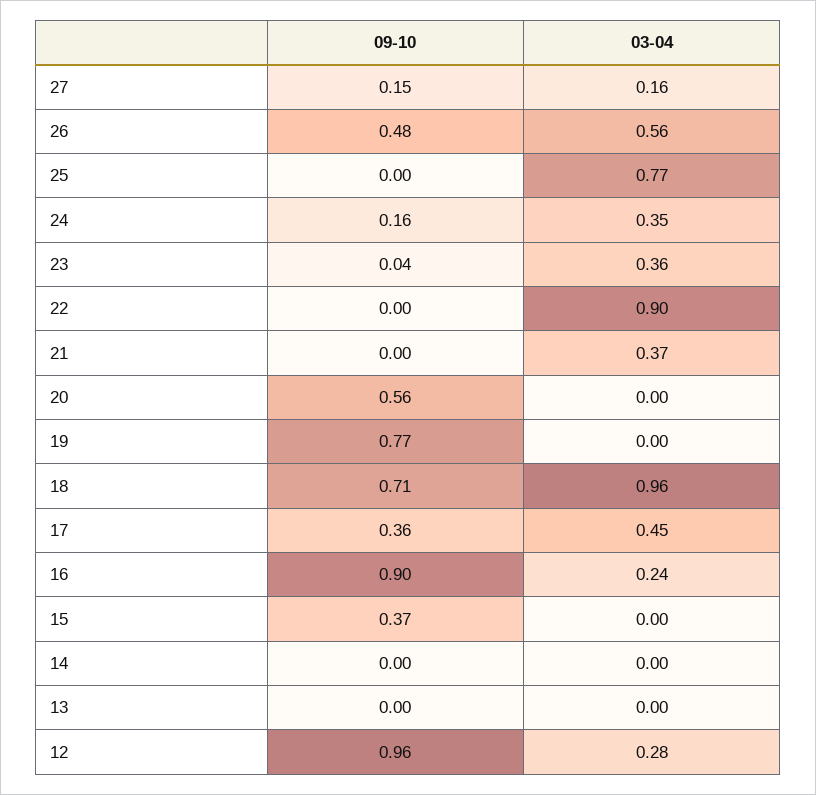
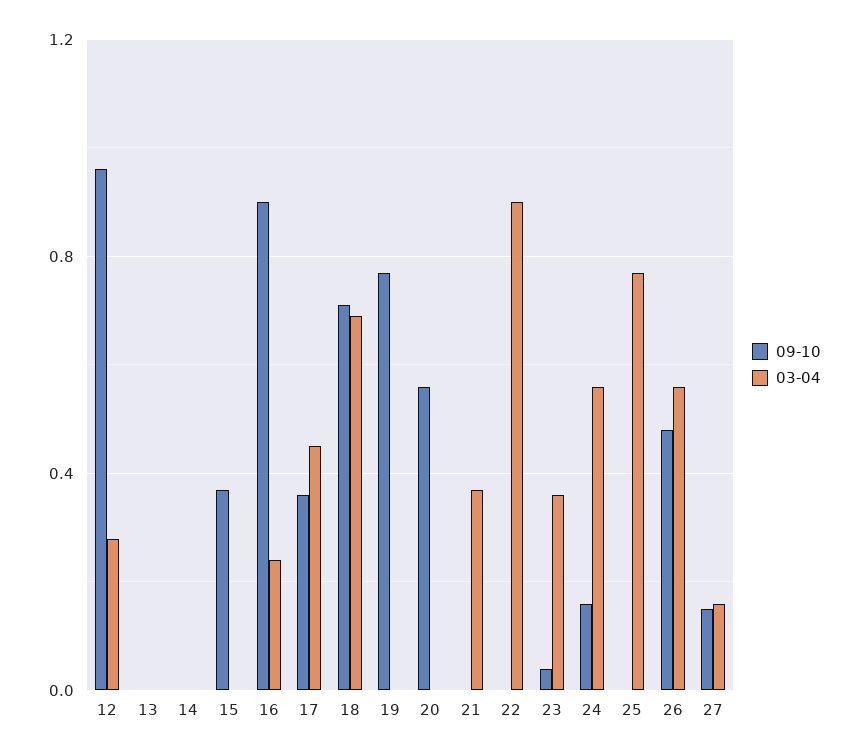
  {
    "09-10": {
      "27": 0.15,
      "26": 0.48,
      "25": 0,
      "24": 0.16,
      "23": 0.04,
      "22": 0,
      "21": 0,
      "20": 0.56,
      "19": 0.77,
      "18": 0.71,
      "17": 0.36,
      "16": 0.9,
      "15": 0.37,
      "14": 0,
      "13": 0,
      "12": 0.96
    },
    "03-04": {
      "27": 0.16,
      "26": 0.56,
      "25": 0.77,
-     "24": 0.35,
+     "24": 0.55,
      "23": 0.36,
      "22": 0.9,
      "21": 0.37,
      "20": 0,
      "19": 0,
-     "18": 0.96,
+     "18": 0.7,
      "17": 0.45,
      "16": 0.24,
      "15": 0,
      "14": 0,
      "13": 0,
      "12": 0.28
    }
  }

